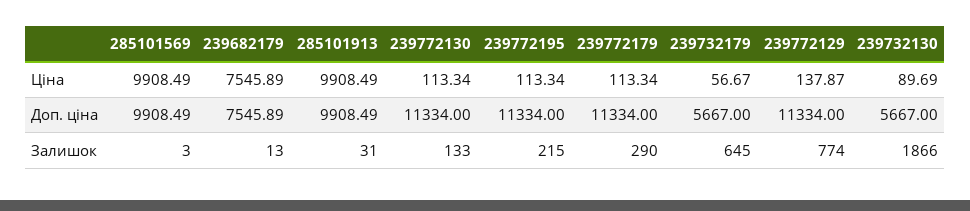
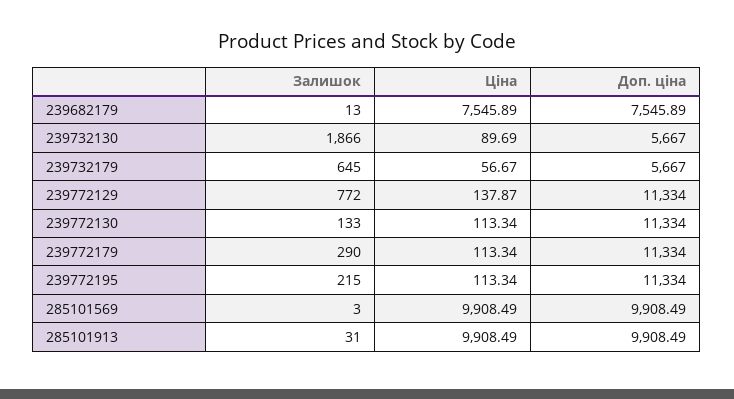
  {
    "285101569": {
      "Ціна": 9908.49,
      "Доп. ціна": 9908.49,
      "Залишок": 3
    },
    "239682179": {
      "Ціна": 7545.89,
      "Доп. ціна": 7545.89,
      "Залишок": 13
    },
    "285101913": {
      "Ціна": 9908.49,
      "Доп. ціна": 9908.49,
      "Залишок": 31
    },
    "239772130": {
      "Ціна": 113.34,
      "Доп. ціна": 11334,
      "Залишок": 133
    },
    "239772195": {
      "Ціна": 113.34,
      "Доп. ціна": 11334,
      "Залишок": 215
    },
    "239772179": {
      "Ціна": 113.34,
      "Доп. ціна": 11334,
      "Залишок": 290
    },
    "239732179": {
      "Ціна": 56.67,
      "Доп. ціна": 5667,
      "Залишок": 645
    },
    "239772129": {
      "Ціна": 137.87,
      "Доп. ціна": 11334,
-     "Залишок": 774
+     "Залишок": 772
    },
    "239732130": {
      "Ціна": 89.69,
      "Доп. ціна": 5667,
      "Залишок": 1866
    }
  }

